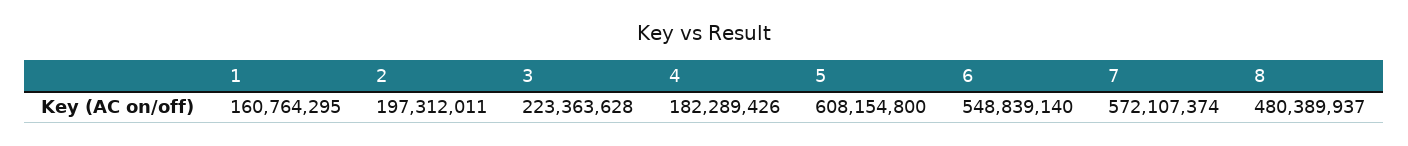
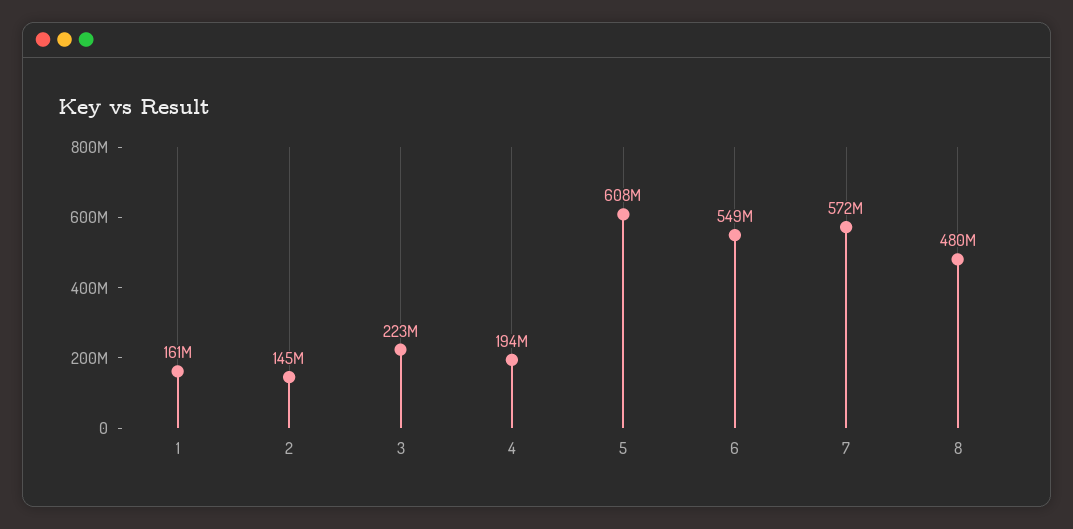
  {
    "1": 160764295,
-   "2": 197312011,
+   "2": 145000000,
    "3": 223363628,
-   "4": 182289426,
+   "4": 194000000,
    "5": 608154800,
    "6": 548839140,
    "7": 572107374,
    "8": 480389937
  }

